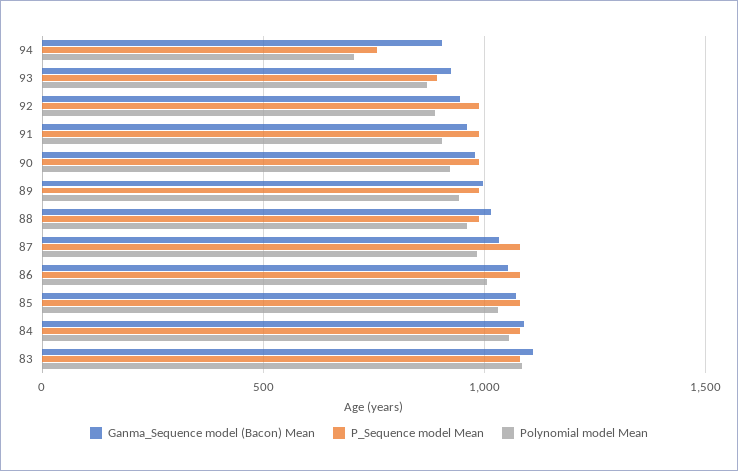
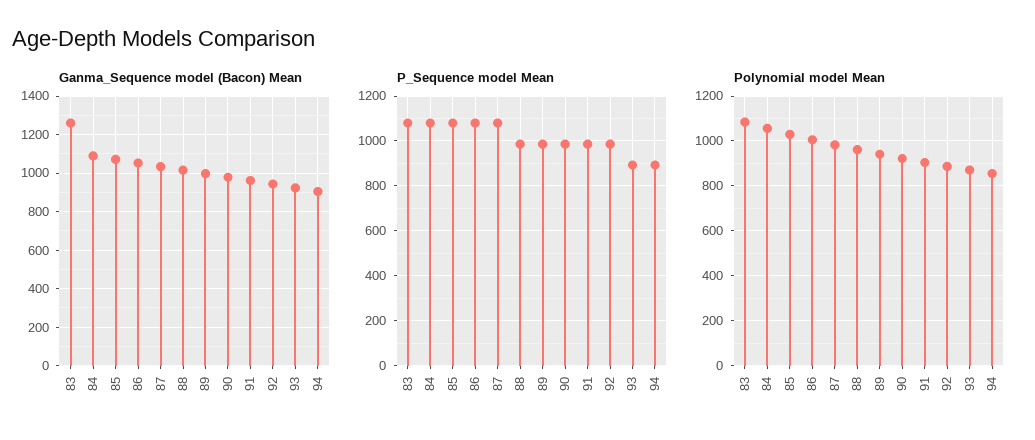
  {
    "Ganma_Sequence model (Bacon) Mean": {
      "94": 900,
      "93": 900,
      "92": 950,
      "91": 950,
      "90": 1000,
      "89": 1000,
      "88": 1000,
      "87": 1050,
      "86": 1050,
      "85": 1050,
      "84": 1100,
-     "83": 1100
+     "83": 1250
    },
    "P_Sequence model Mean": {
-     "94": 750,
+     "94": 900,
      "93": 900,
      "92": 1000,
      "91": 1000,
      "90": 1000,
      "89": 1000,
      "88": 1000,
      "87": 1100,
      "86": 1100,
      "85": 1100,
      "84": 1100,
      "83": 1100
    },
    "Polynomial model Mean": {
-     "94": 700,
+     "94": 850,
      "93": 850,
      "92": 900,
      "91": 900,
      "90": 900,
      "89": 950,
      "88": 950,
      "87": 1000,
      "86": 1000,
      "85": 1050,
      "84": 1050,
      "83": 1100
    }
  }

